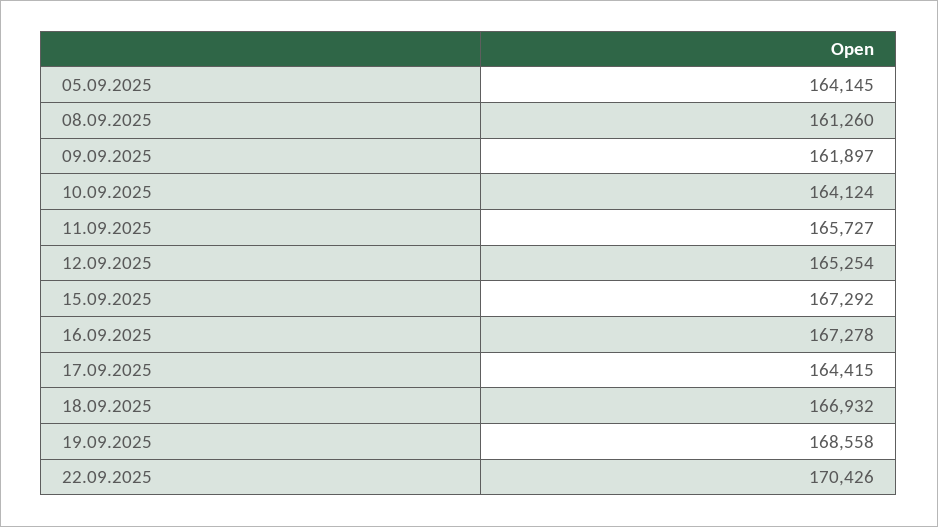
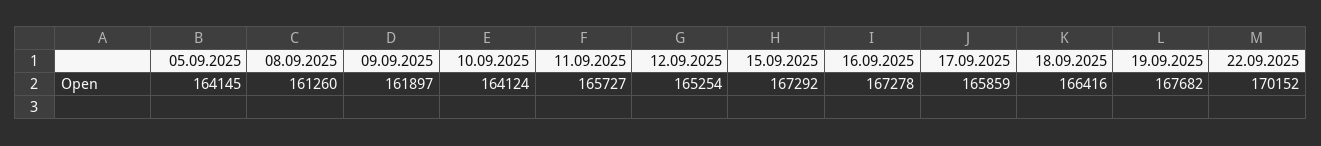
  {
    "05.09.2025": 164145,
    "08.09.2025": 161260,
    "09.09.2025": 161897,
    "10.09.2025": 164124,
    "11.09.2025": 165727,
    "12.09.2025": 165254,
    "15.09.2025": 167292,
    "16.09.2025": 167278,
-   "17.09.2025": 164415,
+   "17.09.2025": 165859,
-   "18.09.2025": 166932,
+   "18.09.2025": 166416,
-   "19.09.2025": 168558,
+   "19.09.2025": 167682,
-   "22.09.2025": 170426
+   "22.09.2025": 170152
  }

